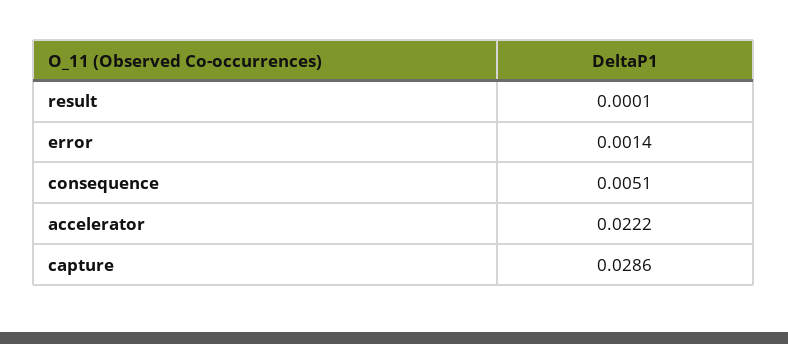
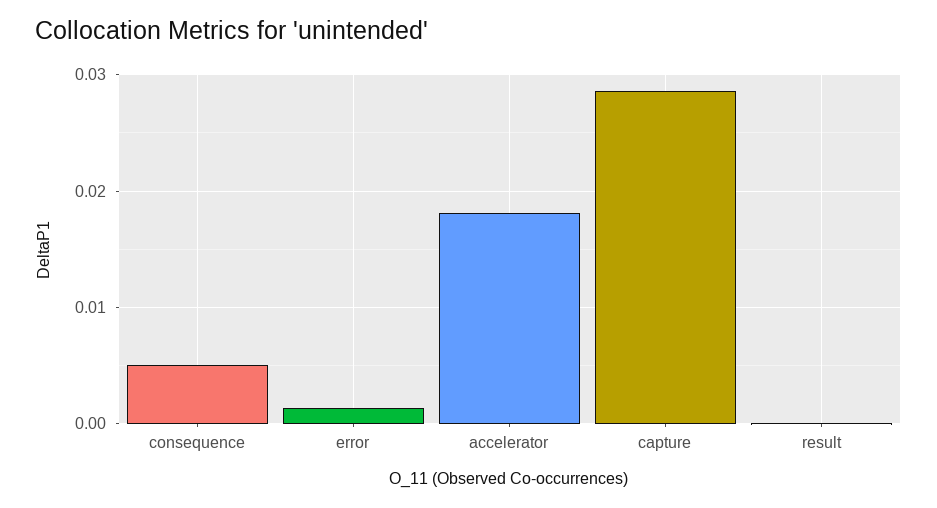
  {
    "result": 0.0001,
    "error": 0.0014,
    "consequence": 0.0051,
-   "accelerator": 0.0222,
+   "accelerator": 0.018,
    "capture": 0.0286
  }

